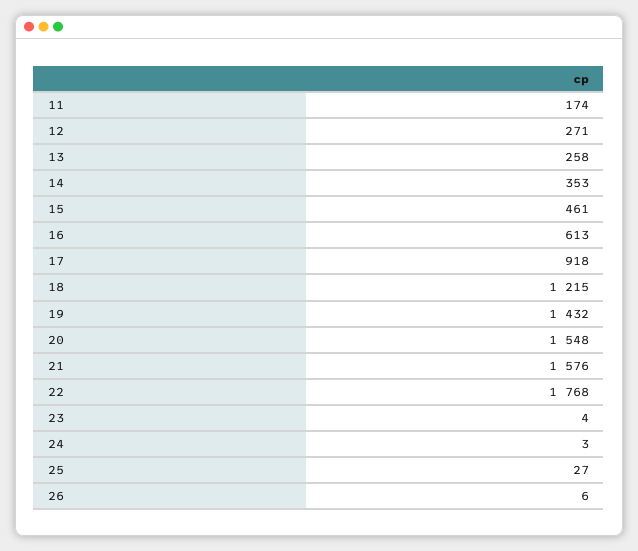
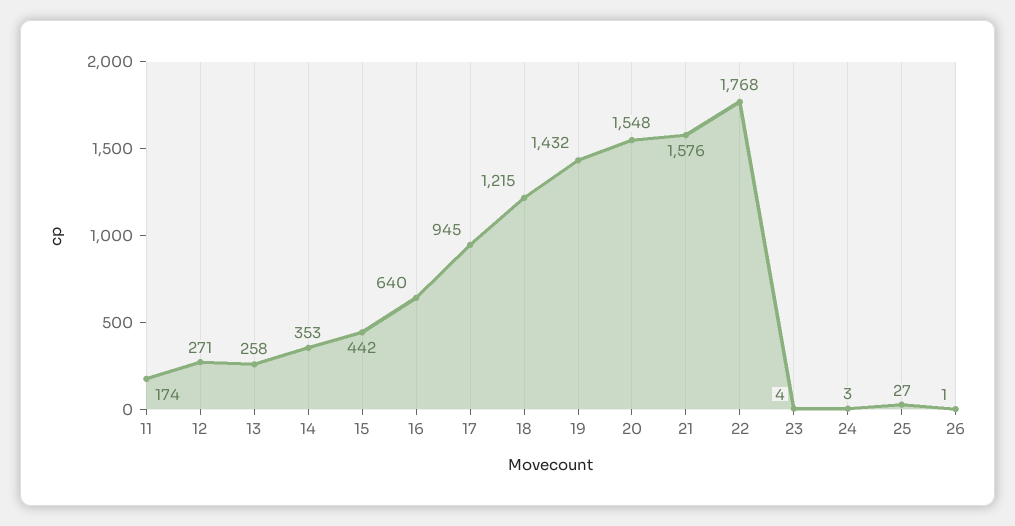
  {
    "11": 174,
    "12": 271,
    "13": 258,
    "14": 353,
-   "15": 461,
+   "15": 442,
-   "16": 613,
+   "16": 640,
-   "17": 918,
+   "17": 945,
    "18": 1215,
    "19": 1432,
    "20": 1548,
    "21": 1576,
    "22": 1768,
    "23": 4,
    "24": 3,
    "25": 27,
-   "26": 6
+   "26": 1
  }

